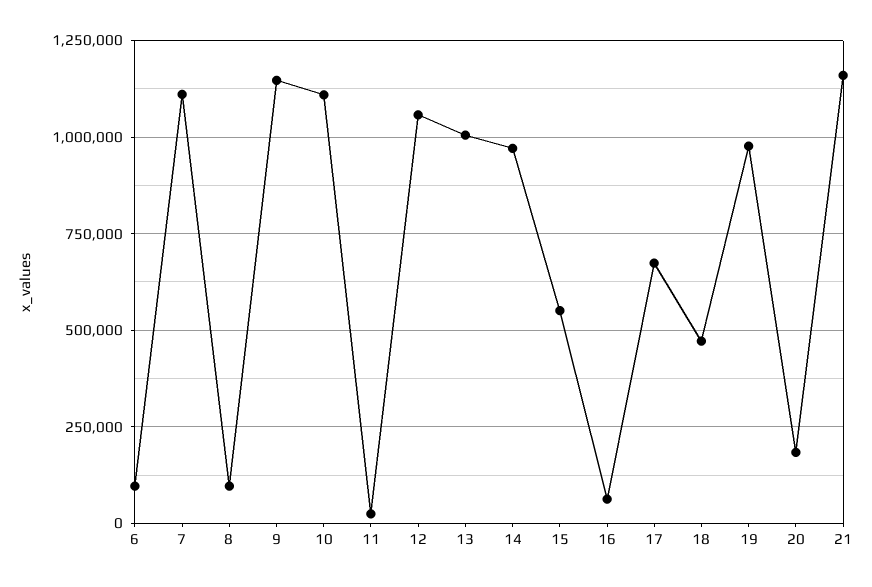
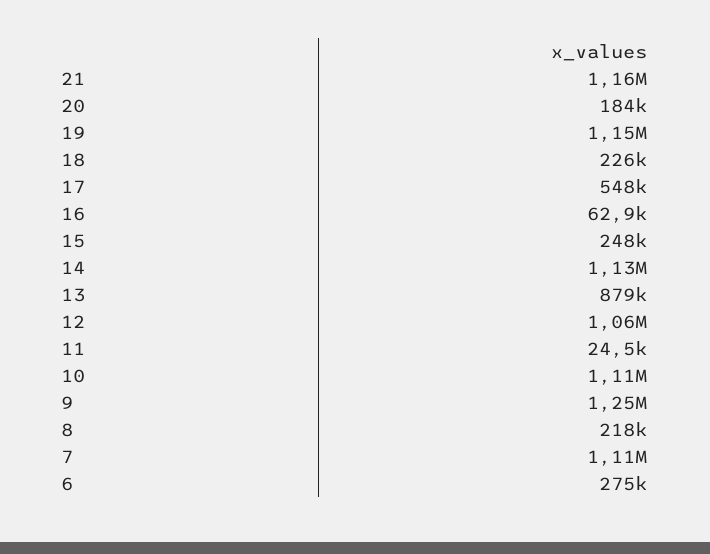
  {
-   "6": 100000,
+   "6": 275000,
    "7": 1110000,
-   "8": 100000,
+   "8": 218000,
-   "9": 1150000,
+   "9": 1250000,
    "10": 1110000,
    "11": 24500,
    "12": 1060000,
-   "13": 1000000,
+   "13": 879000,
-   "14": 975000,
+   "14": 1130000,
-   "15": 550000,
+   "15": 248000,
    "16": 62900,
-   "17": 675000,
+   "17": 548000,
-   "18": 475000,
+   "18": 226000,
-   "19": 975000,
+   "19": 1150000,
    "20": 184000,
    "21": 1160000
  }

